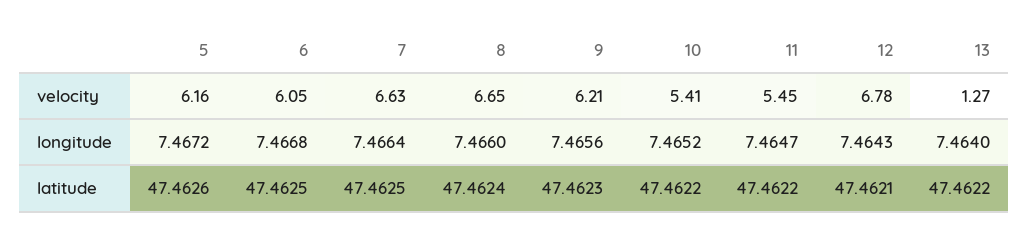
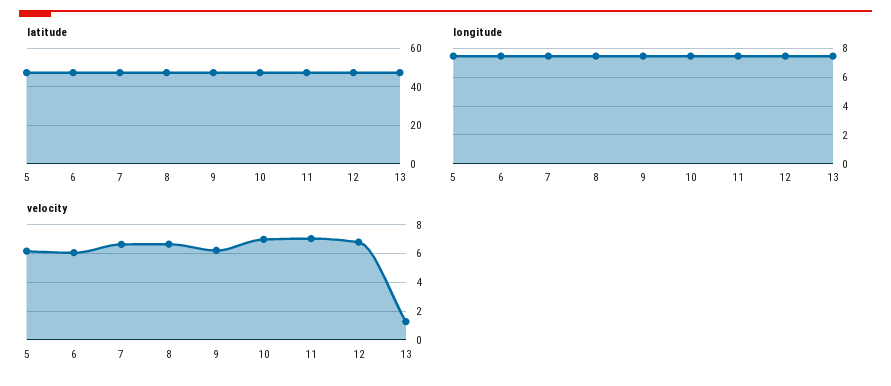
  {
    "velocity": {
      "5": 6.16,
      "6": 6.05,
      "7": 6.63,
      "8": 6.65,
      "9": 6.21,
-     "10": 5.41,
+     "10": 7,
-     "11": 5.45,
+     "11": 7,
      "12": 6.78,
      "13": 1.27
    },
    "longitude": {
      "5": 7.4672,
      "6": 7.4668,
      "7": 7.4664,
      "8": 7.466,
      "9": 7.4656,
      "10": 7.4652,
      "11": 7.4647,
      "12": 7.4643,
      "13": 7.464
    },
    "latitude": {
      "5": 47.4626,
      "6": 47.4625,
      "7": 47.4625,
      "8": 47.4624,
      "9": 47.4623,
      "10": 47.4622,
      "11": 47.4622,
      "12": 47.4621,
      "13": 47.4622
    }
  }

